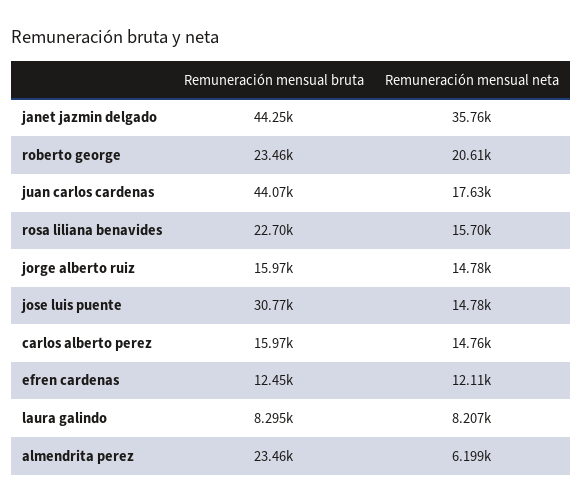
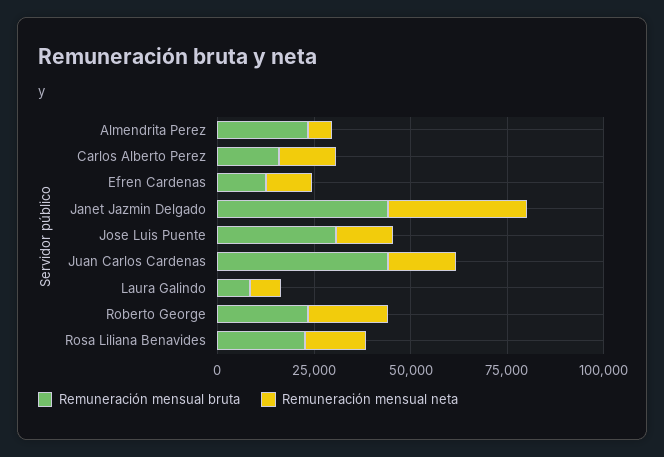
  {
    "Remuneración mensual bruta": {
      "janet jazmin delgado": 44250,
      "roberto george": 23460,
      "juan carlos cardenas": 44070,
      "rosa liliana benavides": 22700,
-     "jorge alberto ruiz": 15970,
      "jose luis puente": 30770,
      "carlos alberto perez": 15970,
      "efren cardenas": 12450,
      "laura galindo": 8295,
      "almendrita perez": 23460
    },
    "Remuneración mensual neta": {
      "janet jazmin delgado": 35760,
      "roberto george": 20610,
      "juan carlos cardenas": 17630,
      "rosa liliana benavides": 15700,
-     "jorge alberto ruiz": 14780,
      "jose luis puente": 14780,
      "carlos alberto perez": 14760,
      "efren cardenas": 12110,
      "laura galindo": 8207,
      "almendrita perez": 6199
    }
  }

